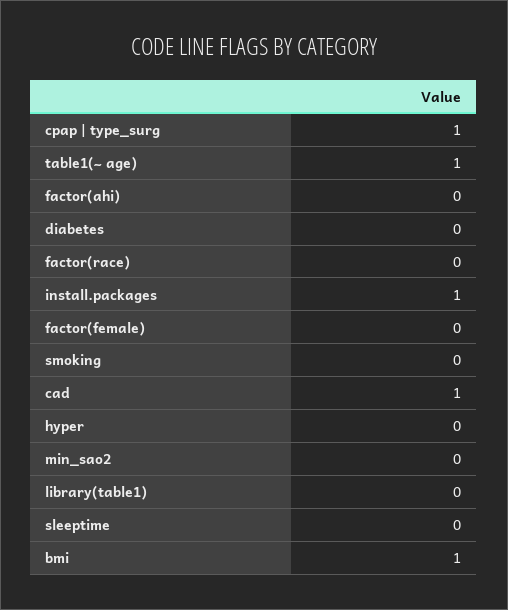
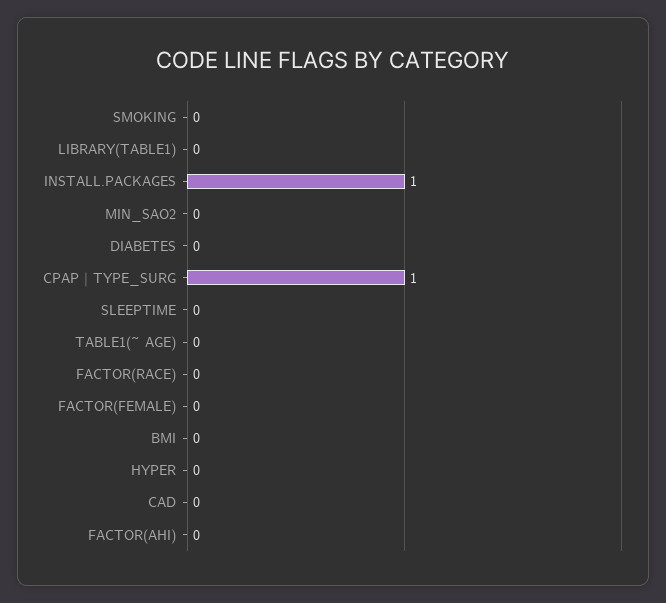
  {
    "cpap | type_surg": 1,
-   "table1(~ age)": 1,
+   "table1(~ age)": 0,
    "factor(ahi)": 0,
    "diabetes": 0,
    "factor(race)": 0,
    "install.packages": 1,
    "factor(female)": 0,
    "smoking": 0,
-   "cad": 1,
+   "cad": 0,
    "hyper": 0,
    "min_sao2": 0,
    "library(table1)": 0,
    "sleeptime": 0,
-   "bmi": 1
+   "bmi": 0
  }

